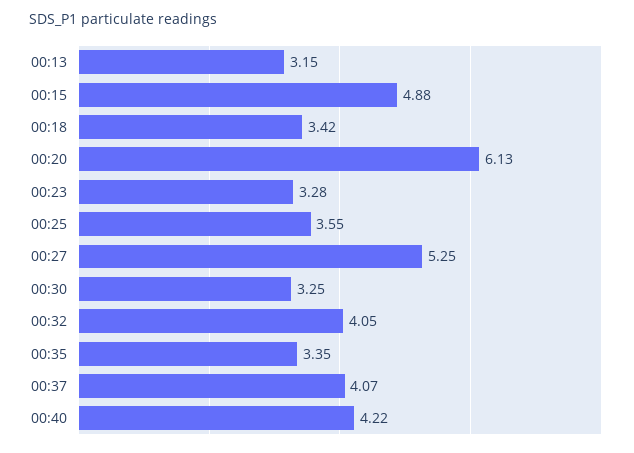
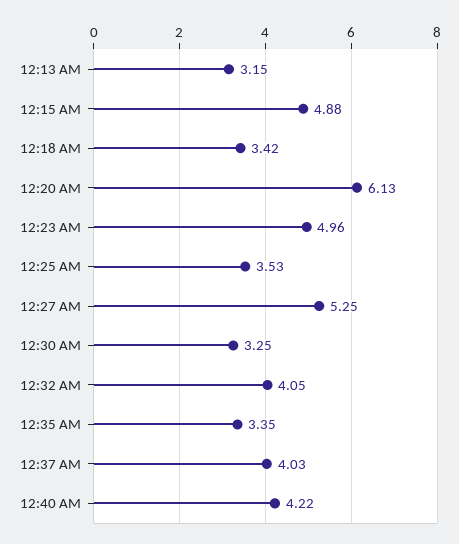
  {
    "00:13": 3.15,
    "00:15": 4.88,
    "00:18": 3.42,
    "00:20": 6.13,
-   "00:23": 3.28,
+   "00:23": 4.96,
-   "00:25": 3.55,
+   "00:25": 3.53,
    "00:27": 5.25,
    "00:30": 3.25,
    "00:32": 4.05,
    "00:35": 3.35,
-   "00:37": 4.07,
+   "00:37": 4.03,
    "00:40": 4.22
  }

